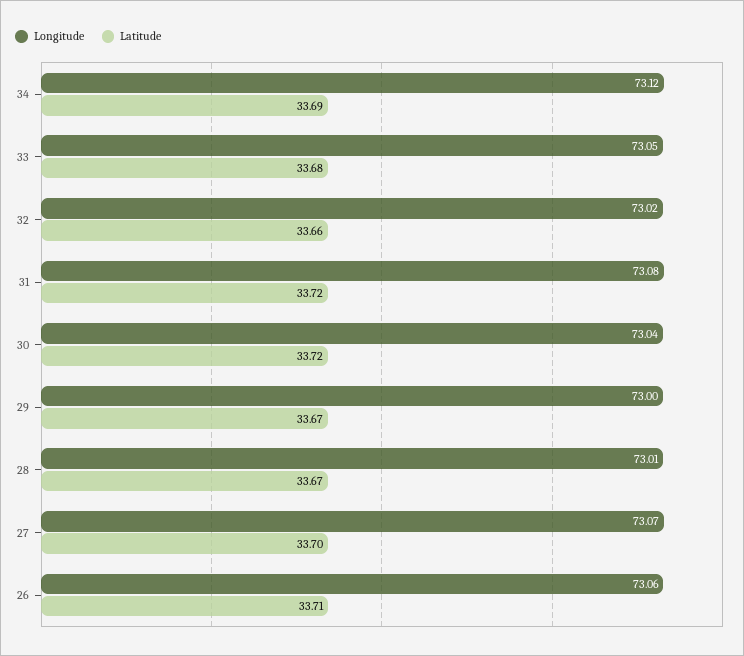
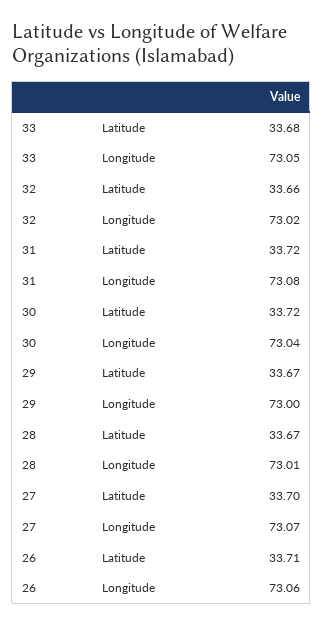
  {
    "Longitude": {
-     "34": 73.12,
      "33": 73.05,
      "32": 73.02,
      "31": 73.08,
      "30": 73.04,
      "29": 73,
      "28": 73.01,
      "27": 73.07,
      "26": 73.06
    },
    "Latitude": {
-     "34": 33.69,
      "33": 33.68,
      "32": 33.66,
      "31": 33.72,
      "30": 33.72,
      "29": 33.67,
      "28": 33.67,
      "27": 33.7,
      "26": 33.71
    }
  }

